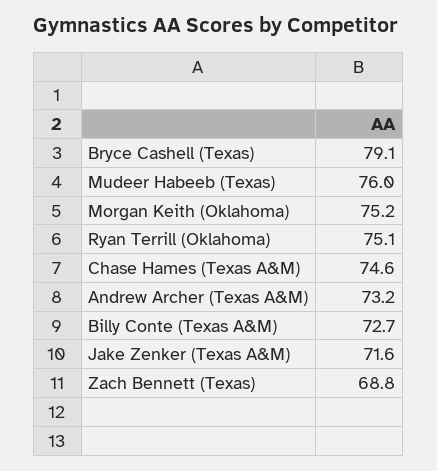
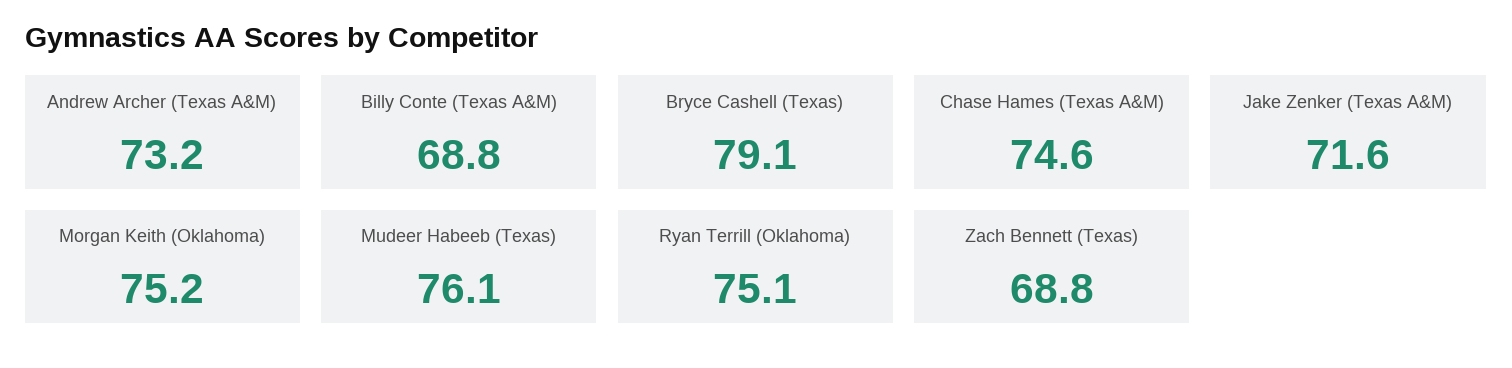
  {
    "Bryce Cashell (Texas)": 79.1,
-   "Mudeer Habeeb (Texas)": 76,
+   "Mudeer Habeeb (Texas)": 76.1,
    "Morgan Keith (Oklahoma)": 75.2,
    "Ryan Terrill (Oklahoma)": 75.1,
    "Chase Hames (Texas A&M)": 74.6,
    "Andrew Archer (Texas A&M)": 73.2,
-   "Billy Conte (Texas A&M)": 72.7,
+   "Billy Conte (Texas A&M)": 68.8,
    "Jake Zenker (Texas A&M)": 71.6,
    "Zach Bennett (Texas)": 68.8
  }

